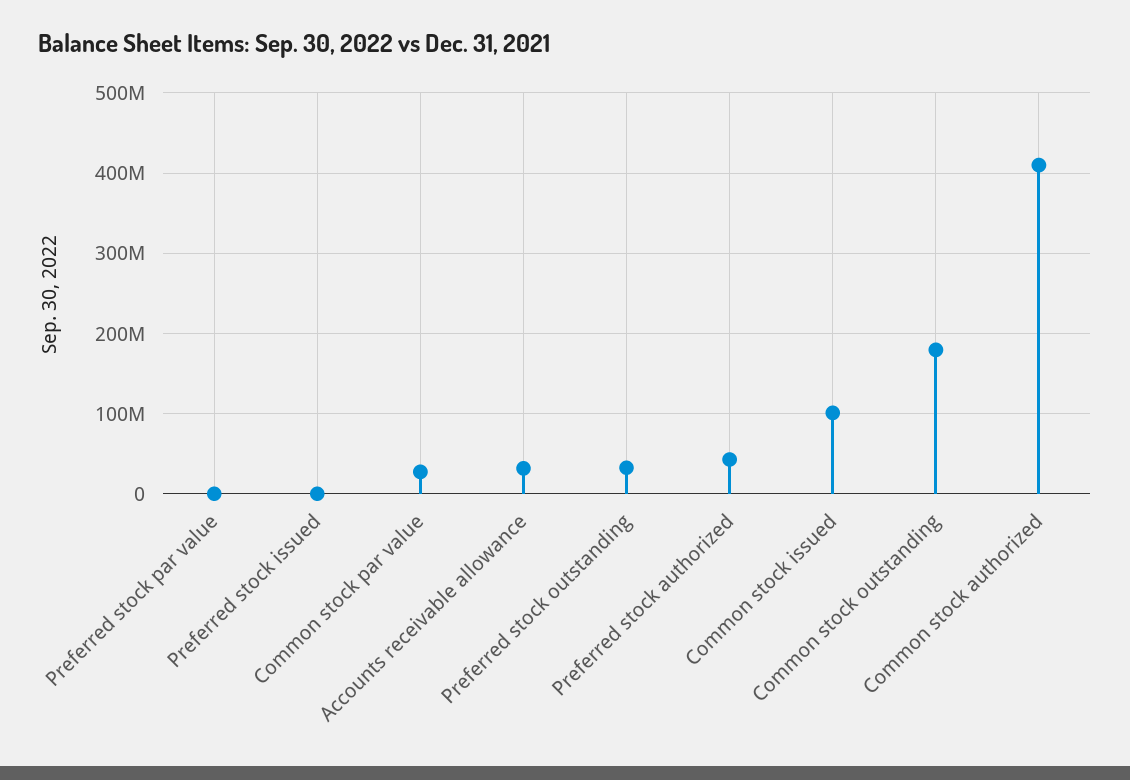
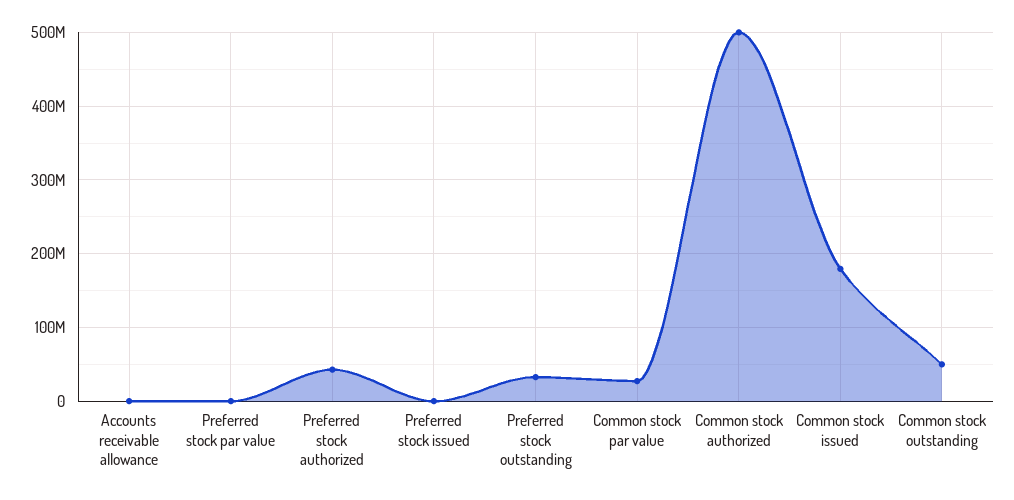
  {
    "Preferred stock par value": 0,
    "Preferred stock issued": 0,
    "Common stock par value": 30000000,
-   "Accounts receivable allowance": 30000000,
+   "Accounts receivable allowance": 0,
    "Preferred stock outstanding": 30000000,
    "Preferred stock authorized": 40000000,
-   "Common stock issued": 100000000,
+   "Common stock issued": 180000000,
-   "Common stock outstanding": 180000000,
+   "Common stock outstanding": 50000000,
-   "Common stock authorized": 410000000
+   "Common stock authorized": 500000000
  }

